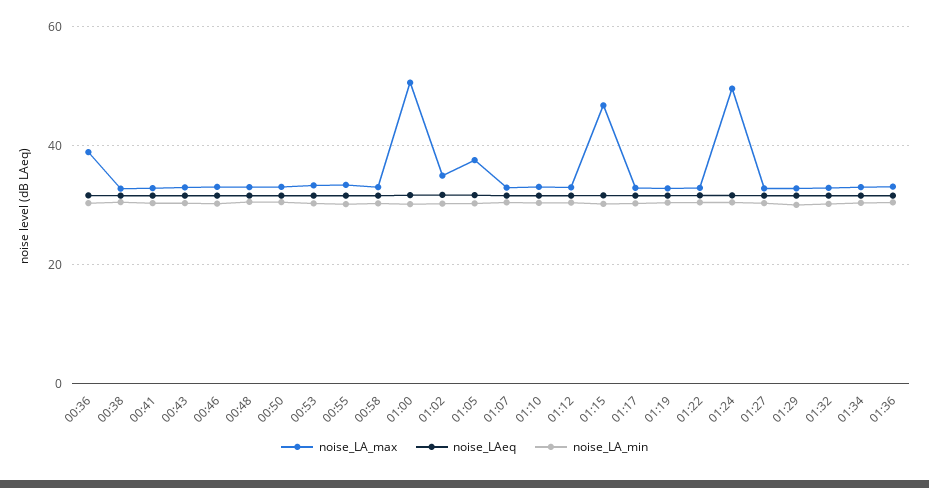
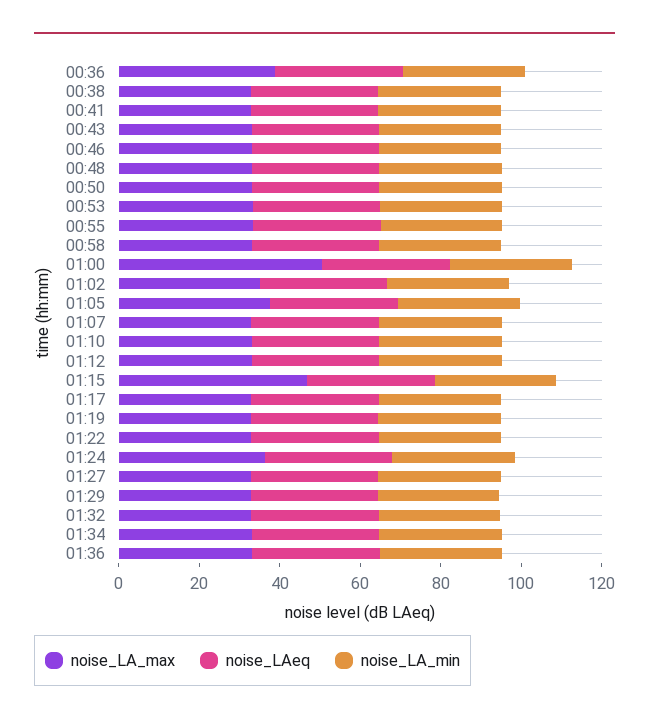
  {
    "noise_LA_max": {
      "00:36": 38,
      "00:38": 32,
      "00:41": 32,
      "00:43": 34,
      "00:46": 34,
      "00:48": 34,
      "00:50": 34,
      "00:53": 34,
      "00:55": 34,
      "00:58": 34,
      "01:00": 50,
      "01:02": 36,
      "01:05": 38,
      "01:07": 32,
      "01:10": 34,
      "01:12": 34,
      "01:15": 46,
      "01:17": 32,
      "01:19": 32,
      "01:22": 32,
-     "01:24": 50,
+     "01:24": 35,
      "01:27": 32,
      "01:29": 32,
      "01:32": 32,
      "01:34": 34,
      "01:36": 34
    },
    "noise_LAeq": {
      "00:36": 32,
      "00:38": 32,
      "00:41": 32,
      "00:43": 32,
      "00:46": 32,
      "00:48": 32,
      "00:50": 32,
      "00:53": 32,
      "00:55": 32,
      "00:58": 32,
      "01:00": 32,
      "01:02": 32,
      "01:05": 32,
      "01:07": 32,
      "01:10": 32,
      "01:12": 32,
      "01:15": 32,
      "01:17": 32,
      "01:19": 32,
      "01:22": 32,
      "01:24": 32,
      "01:27": 32,
      "01:29": 32,
      "01:32": 32,
      "01:34": 32,
      "01:36": 32
    },
    "noise_LA_min": {
      "00:36": 30,
      "00:38": 30,
      "00:41": 30,
      "00:43": 30,
      "00:46": 30,
      "00:48": 30,
      "00:50": 30,
      "00:53": 30,
      "00:55": 30,
      "00:58": 30,
      "01:00": 30,
      "01:02": 30,
      "01:05": 30,
      "01:07": 30,
      "01:10": 30,
      "01:12": 30,
      "01:15": 30,
      "01:17": 30,
      "01:19": 30,
      "01:22": 30,
      "01:24": 30,
      "01:27": 30,
      "01:29": 30,
      "01:32": 30,
      "01:34": 30,
      "01:36": 30
    }
  }

